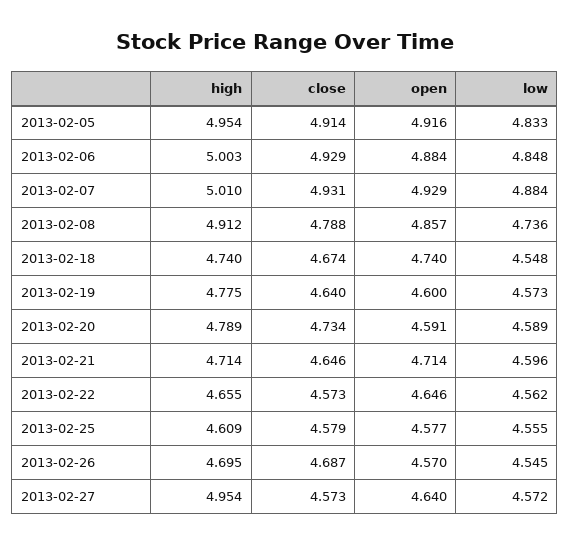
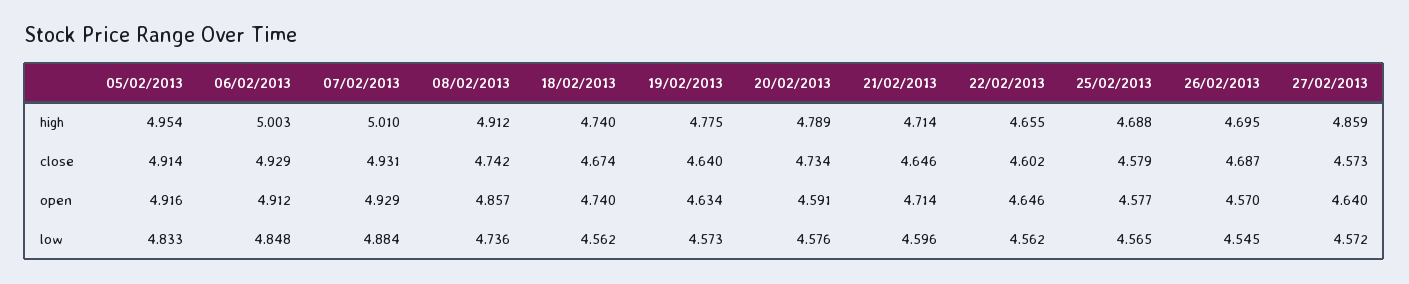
  {
    "high": {
      "2013-02-05": 4.954,
      "2013-02-06": 5.003,
      "2013-02-07": 5.01,
      "2013-02-08": 4.912,
      "2013-02-18": 4.74,
      "2013-02-19": 4.775,
      "2013-02-20": 4.789,
      "2013-02-21": 4.714,
      "2013-02-22": 4.655,
-     "2013-02-25": 4.609,
+     "2013-02-25": 4.688,
      "2013-02-26": 4.695,
-     "2013-02-27": 4.954
+     "2013-02-27": 4.859
    },
    "close": {
      "2013-02-05": 4.914,
      "2013-02-06": 4.929,
      "2013-02-07": 4.931,
-     "2013-02-08": 4.788,
+     "2013-02-08": 4.742,
      "2013-02-18": 4.674,
      "2013-02-19": 4.64,
      "2013-02-20": 4.734,
      "2013-02-21": 4.646,
-     "2013-02-22": 4.573,
+     "2013-02-22": 4.602,
      "2013-02-25": 4.579,
      "2013-02-26": 4.687,
      "2013-02-27": 4.573
    },
    "open": {
      "2013-02-05": 4.916,
-     "2013-02-06": 4.884,
+     "2013-02-06": 4.912,
      "2013-02-07": 4.929,
      "2013-02-08": 4.857,
      "2013-02-18": 4.74,
-     "2013-02-19": 4.6,
+     "2013-02-19": 4.634,
      "2013-02-20": 4.591,
      "2013-02-21": 4.714,
      "2013-02-22": 4.646,
      "2013-02-25": 4.577,
      "2013-02-26": 4.57,
      "2013-02-27": 4.64
    },
    "low": {
      "2013-02-05": 4.833,
      "2013-02-06": 4.848,
      "2013-02-07": 4.884,
      "2013-02-08": 4.736,
-     "2013-02-18": 4.548,
+     "2013-02-18": 4.562,
      "2013-02-19": 4.573,
-     "2013-02-20": 4.589,
+     "2013-02-20": 4.576,
      "2013-02-21": 4.596,
      "2013-02-22": 4.562,
-     "2013-02-25": 4.555,
+     "2013-02-25": 4.565,
      "2013-02-26": 4.545,
      "2013-02-27": 4.572
    }
  }

